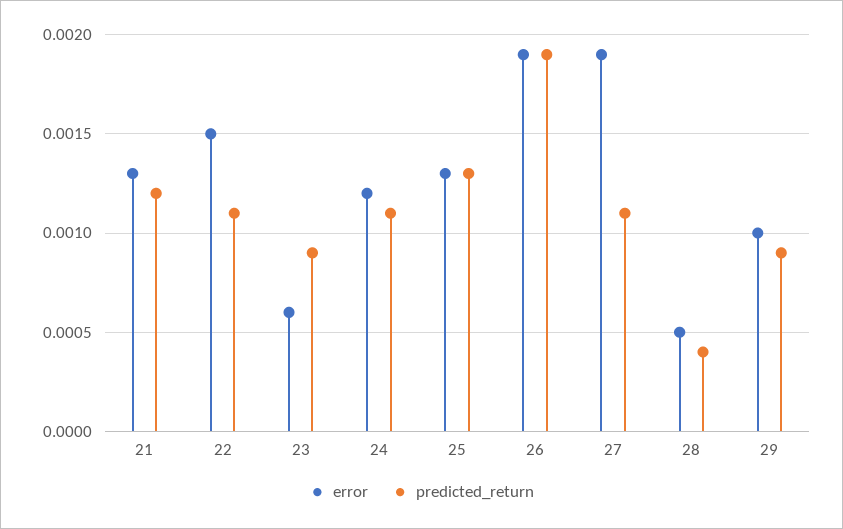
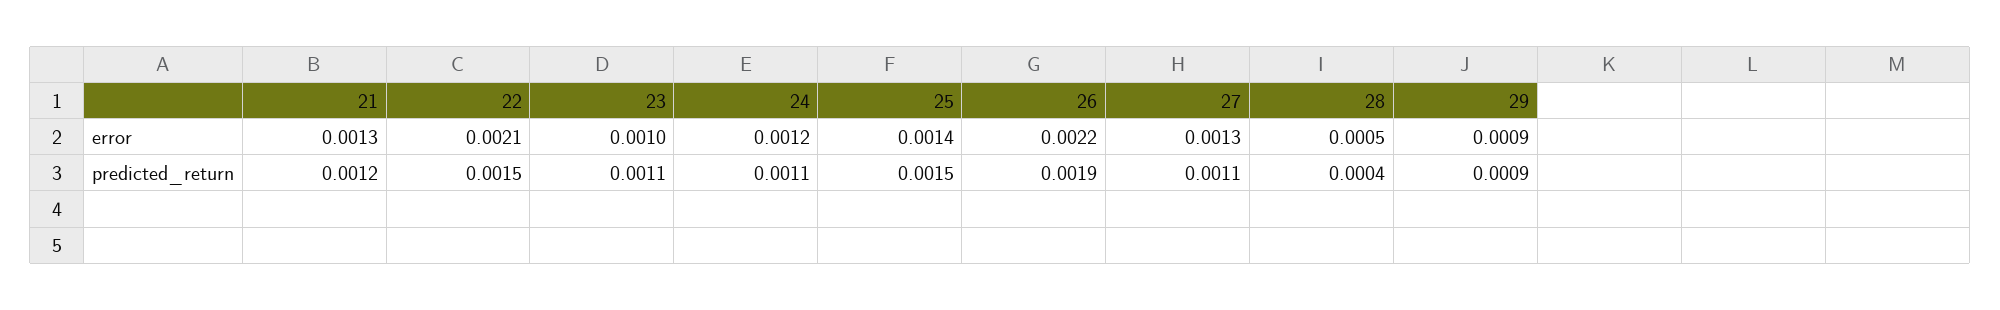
  {
    "error": {
      "21": 0.0013,
-     "22": 0.0015,
+     "22": 0.0021,
-     "23": 0.0006,
+     "23": 0.001,
      "24": 0.0012,
-     "25": 0.0013,
+     "25": 0.0014,
-     "26": 0.0019,
+     "26": 0.0022,
-     "27": 0.0019,
+     "27": 0.0013,
      "28": 0.0005,
-     "29": 0.001
+     "29": 0.0009
    },
    "predicted_return": {
      "21": 0.0012,
-     "22": 0.0011,
+     "22": 0.0015,
-     "23": 0.0009,
+     "23": 0.0011,
      "24": 0.0011,
-     "25": 0.0013,
+     "25": 0.0015,
      "26": 0.0019,
      "27": 0.0011,
      "28": 0.0004,
      "29": 0.0009
    }
  }

